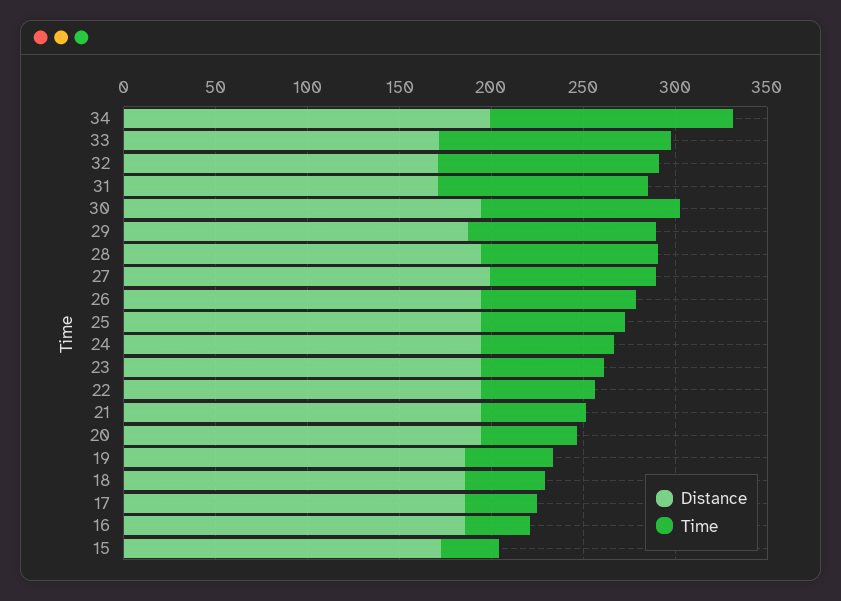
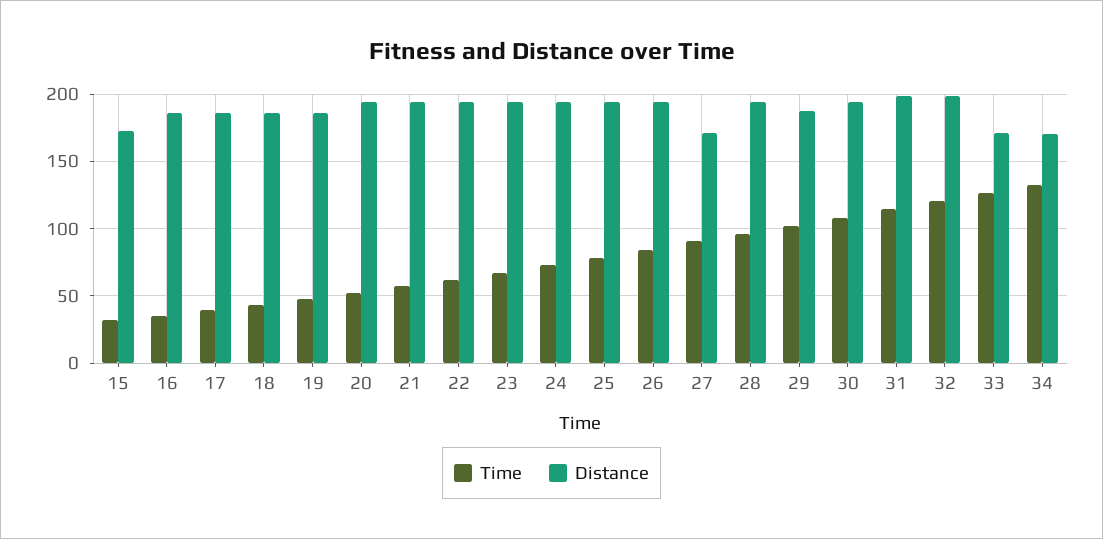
  {
    "Distance": {
-     "34": 200,
+     "34": 170,
      "33": 170,
-     "32": 170,
+     "32": 200,
-     "31": 170,
+     "31": 200,
      "30": 195,
      "29": 185,
      "28": 195,
-     "27": 200,
+     "27": 170,
      "26": 195,
      "25": 195,
      "24": 195,
      "23": 195,
      "22": 195,
      "21": 195,
      "20": 195,
      "19": 185,
      "18": 185,
      "17": 185,
      "16": 185,
      "15": 175
    },
    "Time": {
      "34": 130,
      "33": 125,
      "32": 120,
      "31": 115,
      "30": 110,
      "29": 100,
      "28": 95,
      "27": 90,
      "26": 85,
      "25": 80,
      "24": 75,
      "23": 65,
      "22": 60,
      "21": 55,
      "20": 50,
      "19": 50,
      "18": 45,
      "17": 40,
      "16": 35,
      "15": 30
    }
  }

